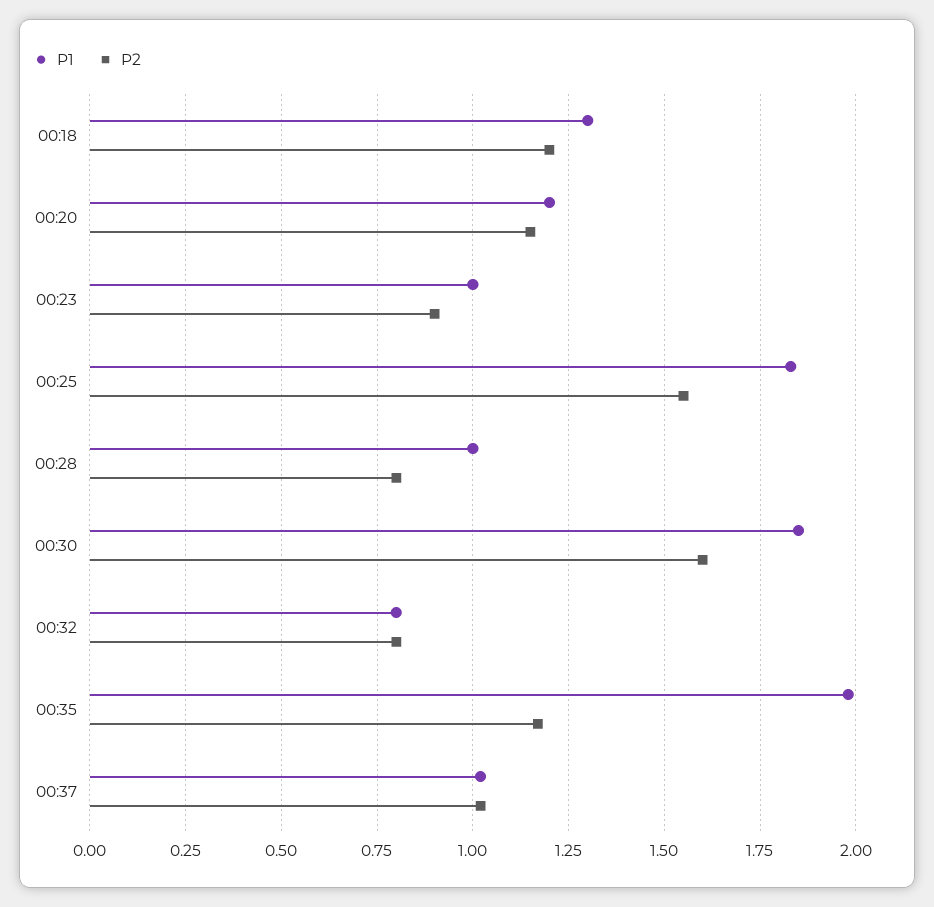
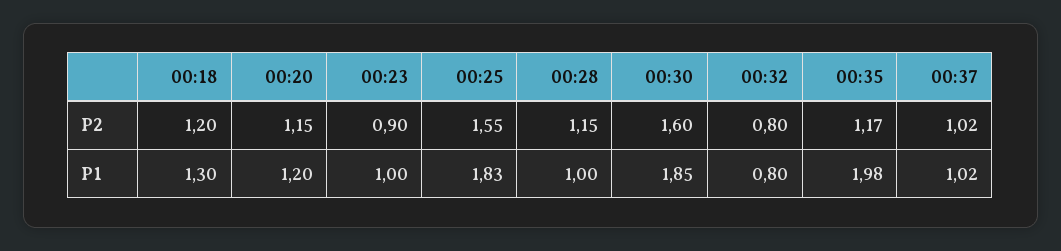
  {
    "P1": {
      "00:18": 1.3,
      "00:20": 1.2,
      "00:23": 1,
      "00:25": 1.83,
      "00:28": 1,
      "00:30": 1.85,
      "00:32": 0.8,
      "00:35": 1.98,
      "00:37": 1.02
    },
    "P2": {
      "00:18": 1.2,
      "00:20": 1.15,
      "00:23": 0.9,
      "00:25": 1.55,
-     "00:28": 0.8,
+     "00:28": 1.15,
      "00:30": 1.6,
      "00:32": 0.8,
      "00:35": 1.17,
      "00:37": 1.02
    }
  }

